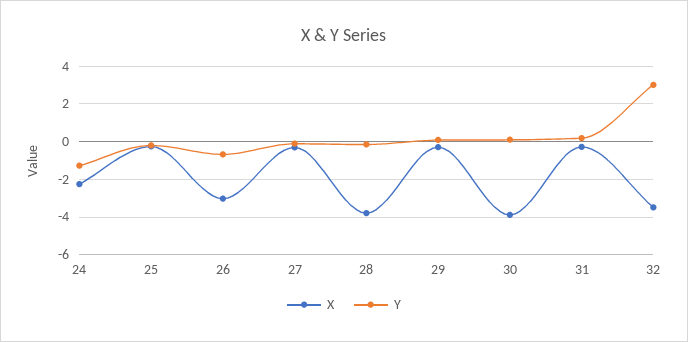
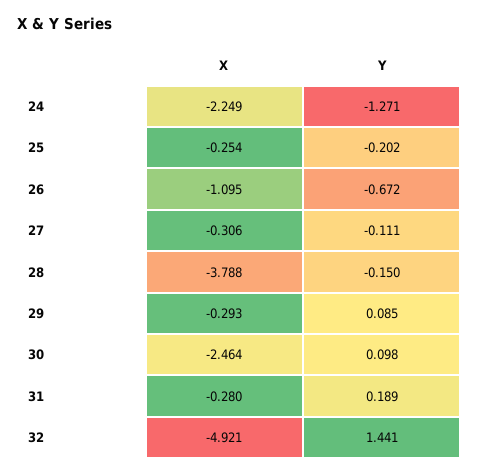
  {
    "X": {
      "24": -2.249,
      "25": -0.254,
-     "26": -3,
+     "26": -1.095,
      "27": -0.306,
      "28": -3.788,
      "29": -0.293,
-     "30": -4,
+     "30": -2.464,
      "31": -0.28,
-     "32": -3.5
+     "32": -4.921
    },
    "Y": {
      "24": -1.271,
      "25": -0.202,
      "26": -0.672,
      "27": -0.111,
      "28": -0.15,
      "29": 0.085,
      "30": 0.098,
      "31": 0.189,
-     "32": 3
+     "32": 1.441
    }
  }

